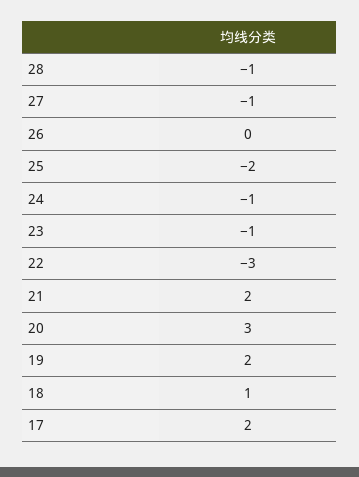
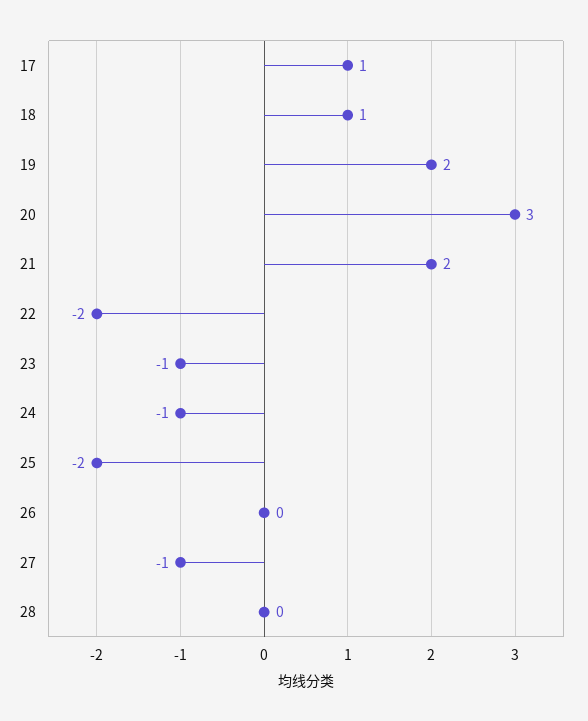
  {
-   "28": -1,
+   "28": 0,
    "27": -1,
    "26": 0,
    "25": -2,
    "24": -1,
    "23": -1,
-   "22": -3,
+   "22": -2,
    "21": 2,
    "20": 3,
    "19": 2,
    "18": 1,
-   "17": 2
+   "17": 1
  }

